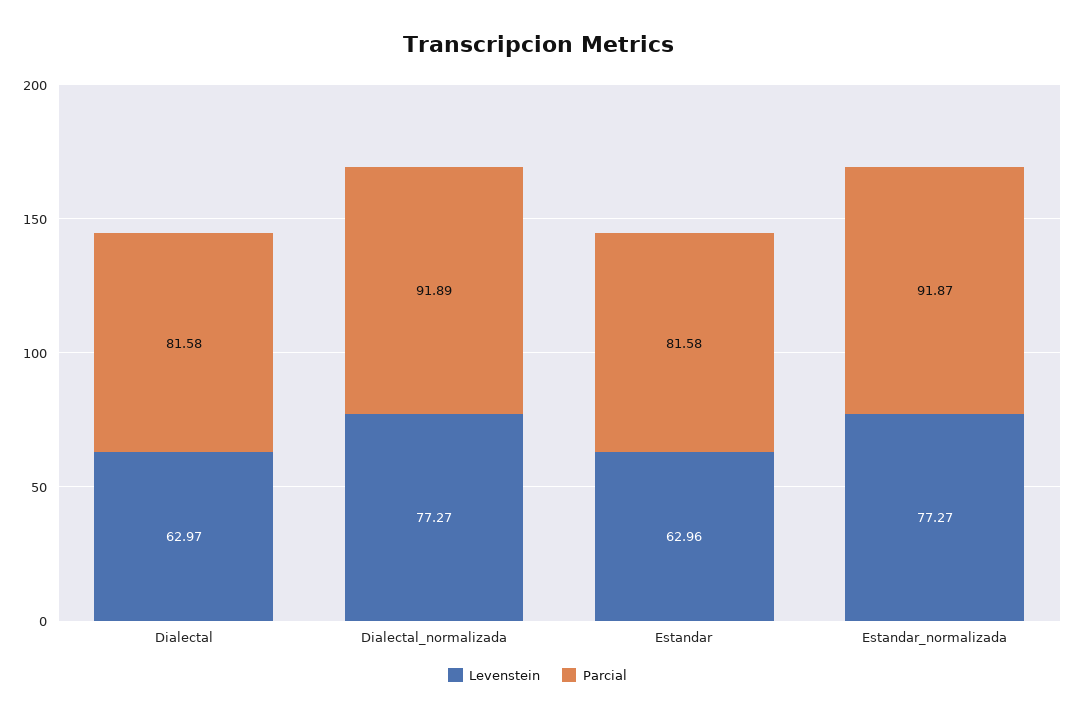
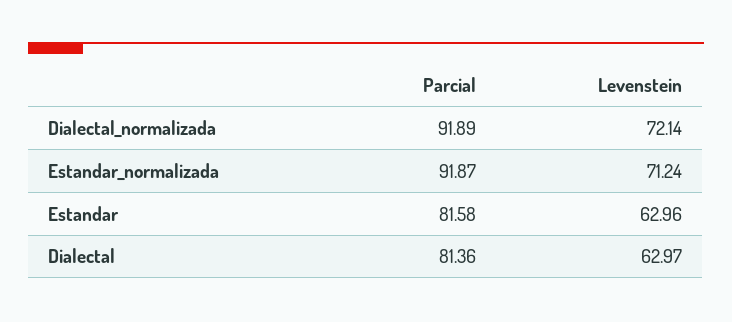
  {
    "Levenstein": {
      "Dialectal": 62.97,
-     "Dialectal_normalizada": 77.27,
+     "Dialectal_normalizada": 72.14,
      "Estandar": 62.96,
-     "Estandar_normalizada": 77.27
+     "Estandar_normalizada": 71.24
    },
    "Parcial": {
-     "Dialectal": 81.58,
+     "Dialectal": 81.36,
      "Dialectal_normalizada": 91.89,
      "Estandar": 81.58,
      "Estandar_normalizada": 91.87
    }
  }

